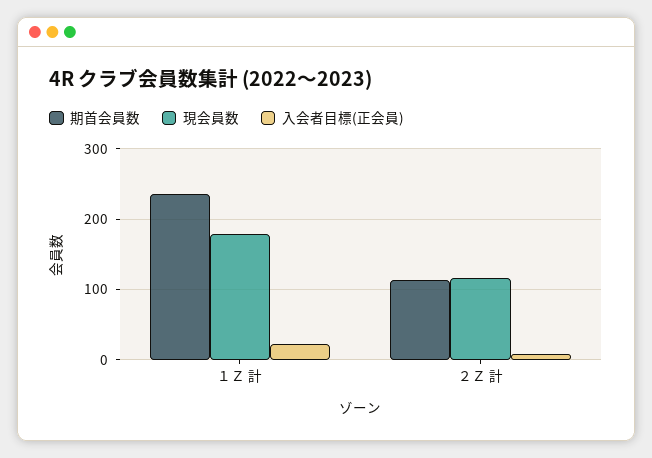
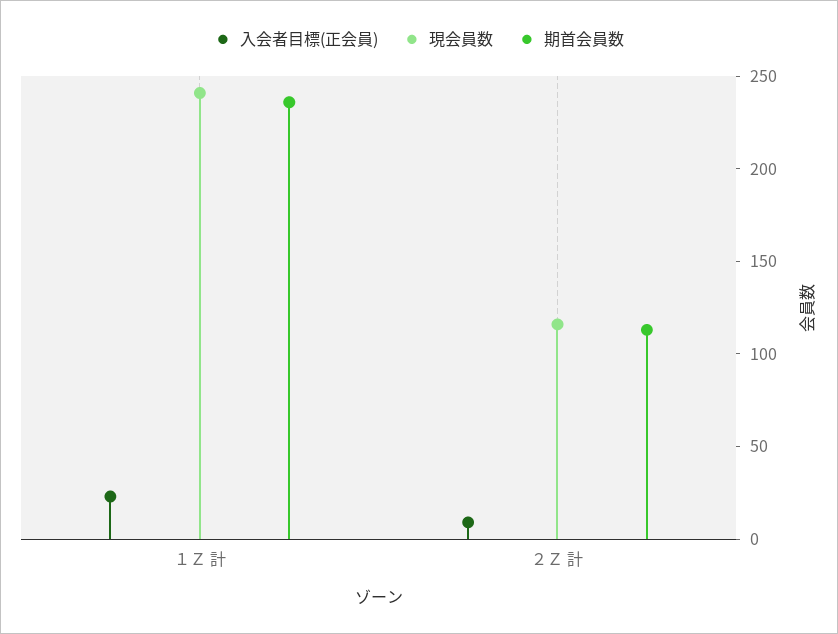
  {
    "期首会員数": {
      "１Ｚ 計": 240,
      "２Ｚ 計": 110
    },
    "現会員数": {
-     "１Ｚ 計": 180,
+     "１Ｚ 計": 240,
      "２Ｚ 計": 120
    },
    "入会者目標(正会員)": {
      "１Ｚ 計": 20,
      "２Ｚ 計": 10
    }
  }

